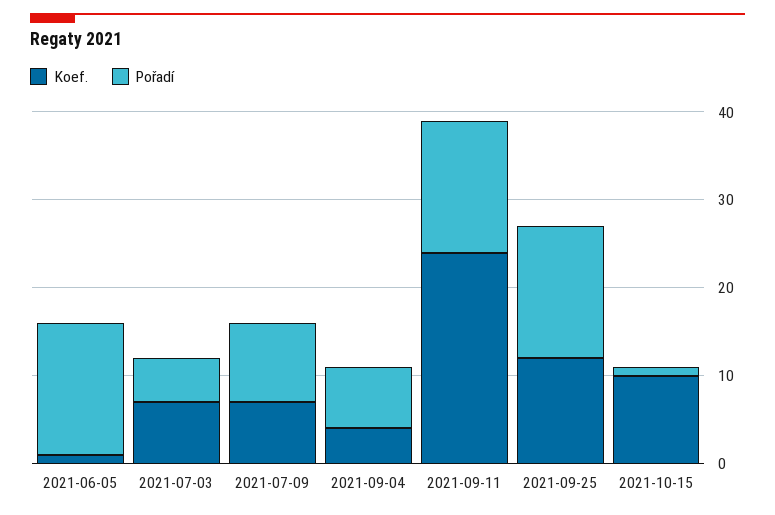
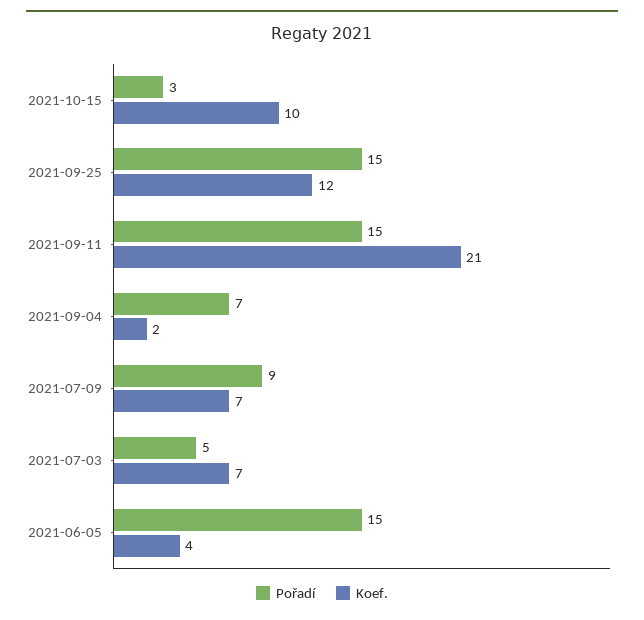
  {
    "Koef.": {
-     "2021-06-05": 1,
+     "2021-06-05": 4,
      "2021-07-03": 7,
      "2021-07-09": 7,
-     "2021-09-04": 4,
+     "2021-09-04": 2,
-     "2021-09-11": 24,
+     "2021-09-11": 21,
      "2021-09-25": 12,
      "2021-10-15": 10
    },
    "Pořadí": {
      "2021-06-05": 15,
      "2021-07-03": 5,
      "2021-07-09": 9,
      "2021-09-04": 7,
      "2021-09-11": 15,
      "2021-09-25": 15,
-     "2021-10-15": 1
+     "2021-10-15": 3
    }
  }

